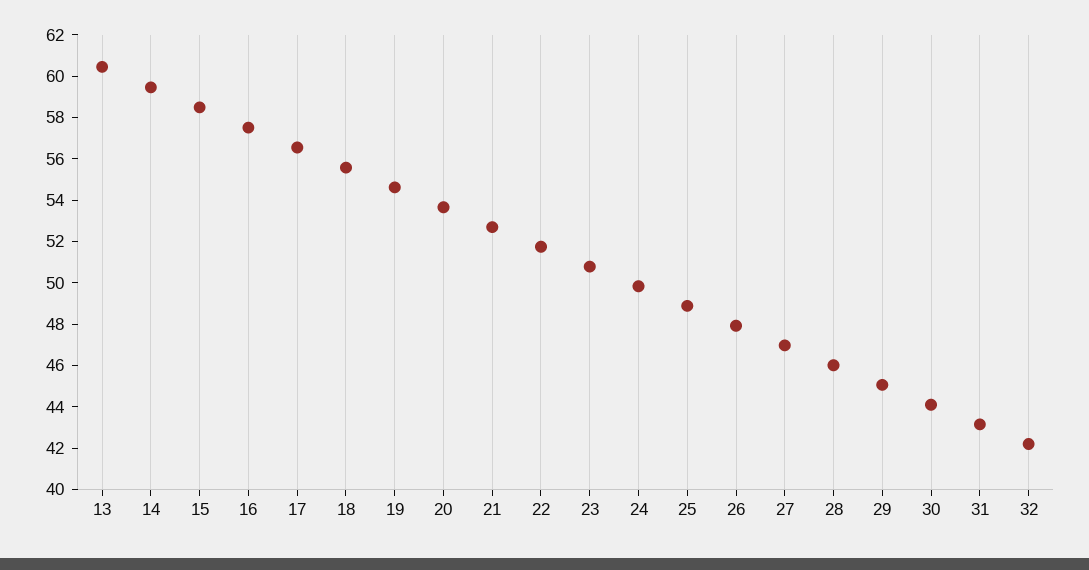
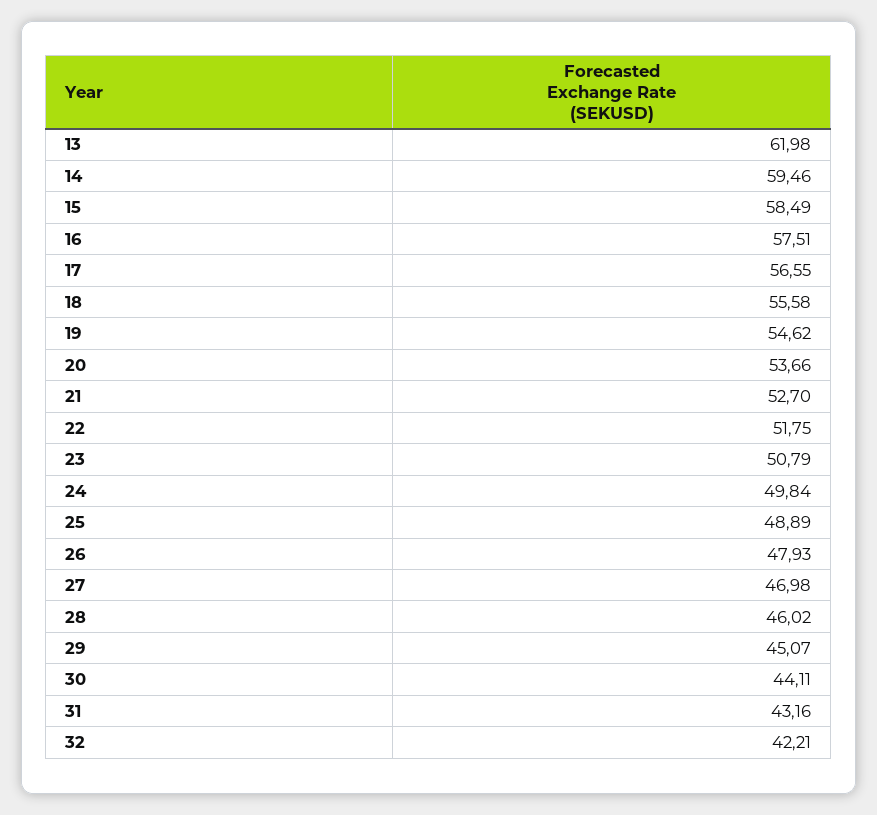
  {
-   "13": 60.5,
+   "13": 61.98,
    "14": 59.46,
    "15": 58.49,
    "16": 57.51,
    "17": 56.55,
    "18": 55.58,
    "19": 54.62,
    "20": 53.66,
    "21": 52.7,
    "22": 51.75,
    "23": 50.79,
    "24": 49.84,
    "25": 48.89,
    "26": 47.93,
    "27": 46.98,
    "28": 46.02,
    "29": 45.07,
    "30": 44.11,
    "31": 43.16,
    "32": 42.21
  }

